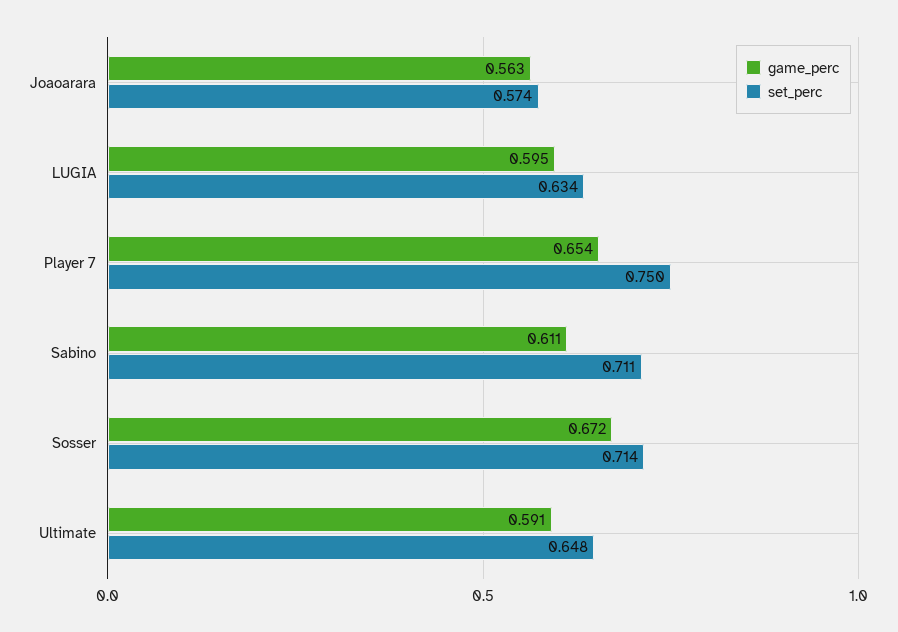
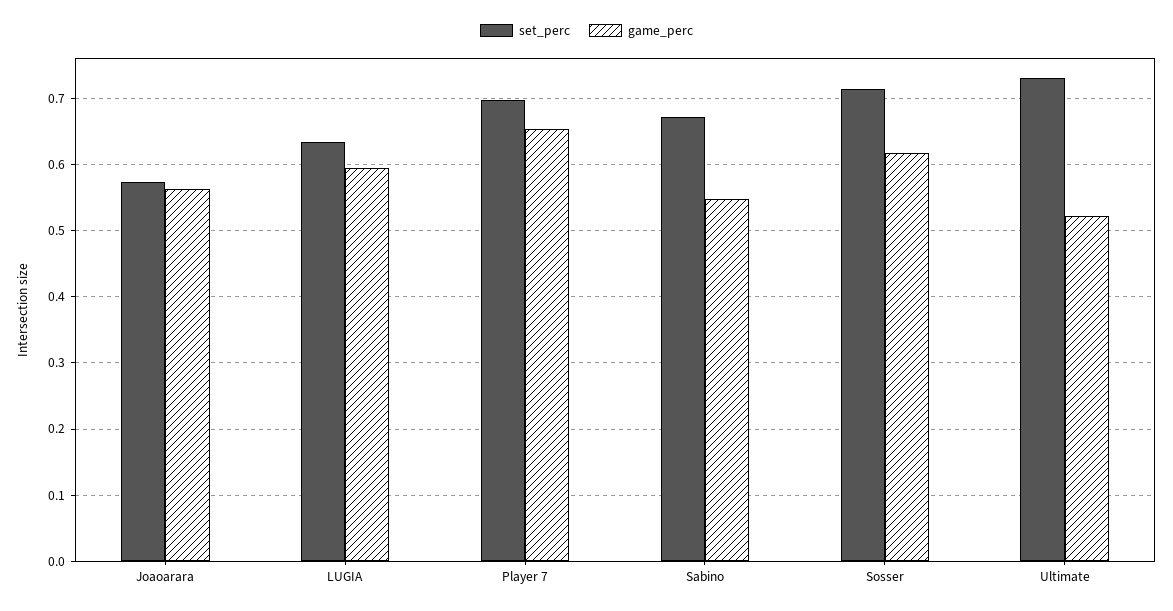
  {
    "game_perc": {
      "Joaoarara": 0.563,
      "LUGIA": 0.595,
      "Player 7": 0.654,
-     "Sabino": 0.611,
+     "Sabino": 0.55,
-     "Sosser": 0.672,
+     "Sosser": 0.62,
-     "Ultimate": 0.591
+     "Ultimate": 0.52
    },
    "set_perc": {
      "Joaoarara": 0.574,
      "LUGIA": 0.634,
-     "Player 7": 0.75,
+     "Player 7": 0.7,
-     "Sabino": 0.711,
+     "Sabino": 0.67,
      "Sosser": 0.714,
-     "Ultimate": 0.648
+     "Ultimate": 0.73
    }
  }

